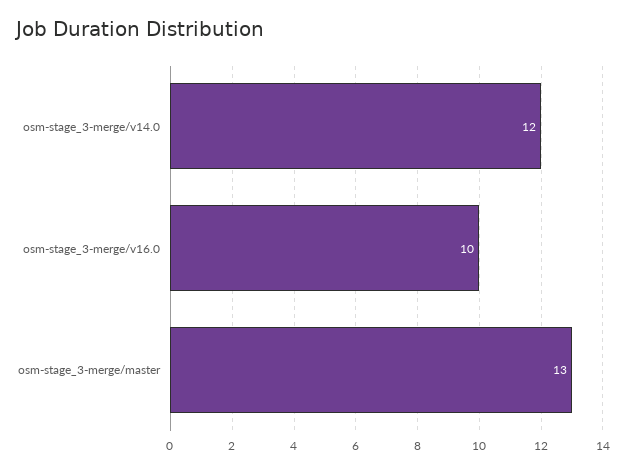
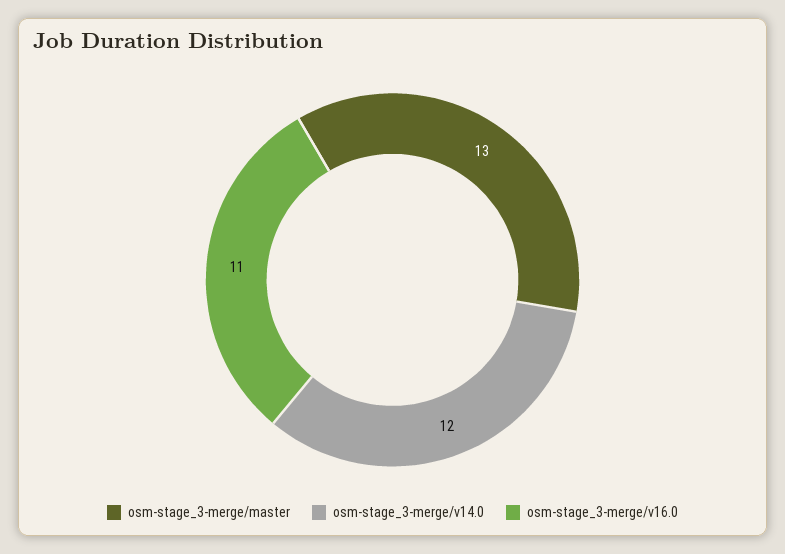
  {
    "osm-stage_3-merge/v14.0": 12,
-   "osm-stage_3-merge/v16.0": 10,
+   "osm-stage_3-merge/v16.0": 11,
    "osm-stage_3-merge/master": 13
  }

